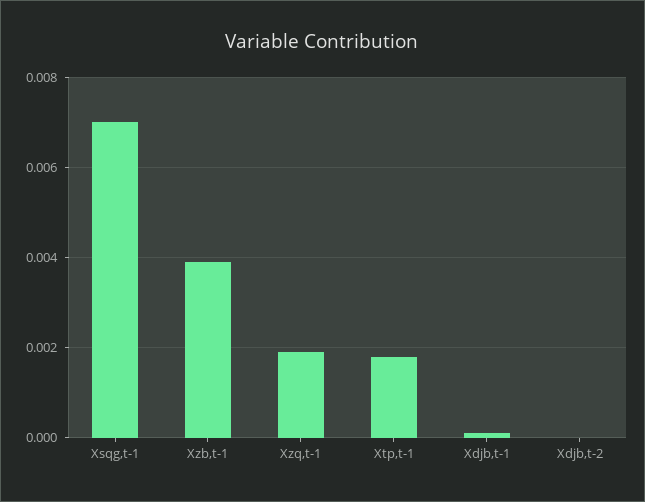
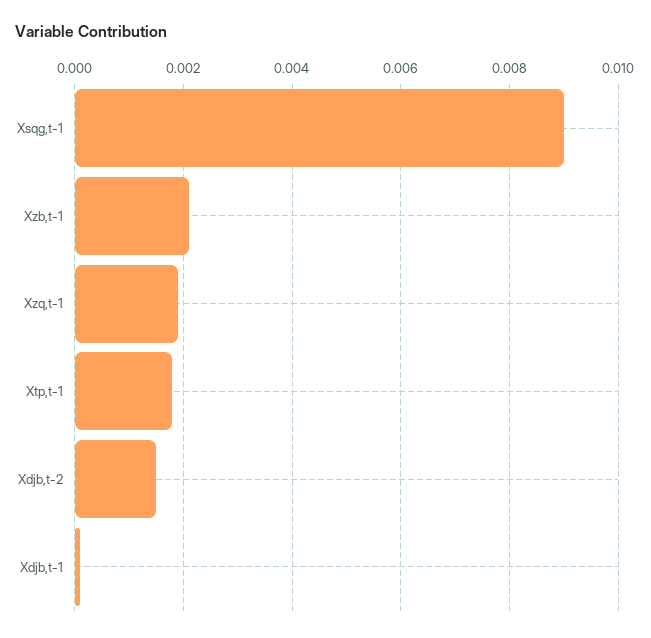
  {
-   "Xsqg,t-1": 0.007,
+   "Xsqg,t-1": 0.009,
-   "Xzb,t-1": 0.004,
+   "Xzb,t-1": 0.002,
    "Xzq,t-1": 0.002,
    "Xtp,t-1": 0.002,
    "Xdjb,t-1": 0,
-   "Xdjb,t-2": 0
+   "Xdjb,t-2": 0.0015
  }

